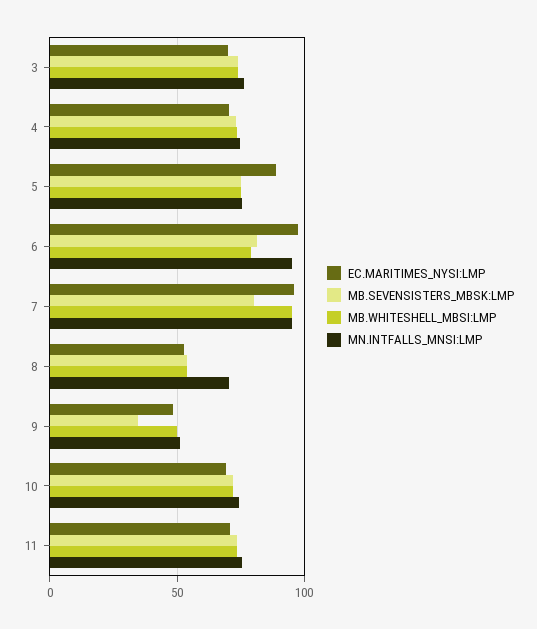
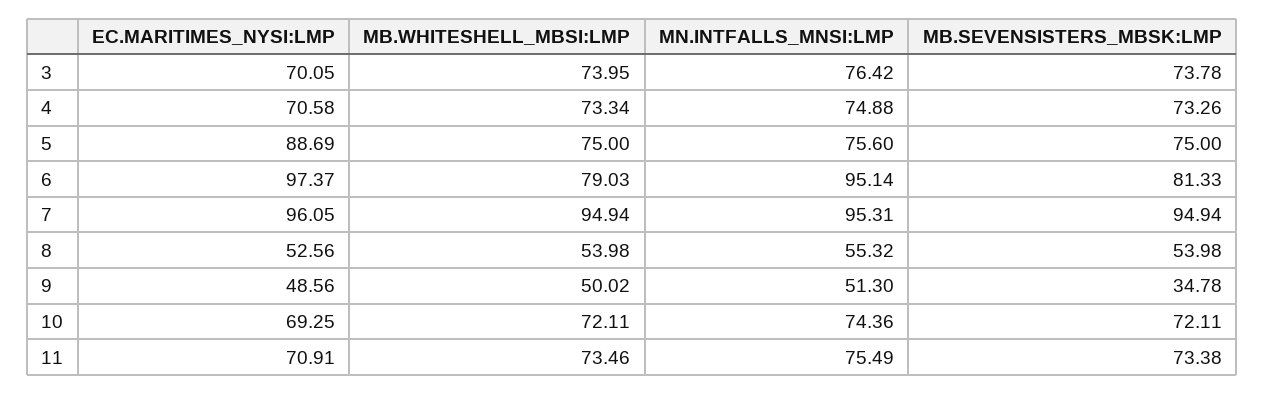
  {
    "EC.MARITIMES_NYSI:LMP": {
      "3": 70.05,
      "4": 70.58,
      "5": 88.69,
      "6": 97.37,
      "7": 96.05,
      "8": 52.56,
      "9": 48.56,
      "10": 69.25,
      "11": 70.91
    },
    "MB.SEVENSISTERS_MBSK:LMP": {
      "3": 73.78,
      "4": 73.26,
      "5": 75,
      "6": 81.33,
-     "7": 80,
+     "7": 94.94,
      "8": 53.98,
      "9": 34.78,
      "10": 72.11,
      "11": 73.38
    },
    "MB.WHITESHELL_MBSI:LMP": {
      "3": 73.95,
      "4": 73.34,
      "5": 75,
      "6": 79.03,
      "7": 94.94,
      "8": 53.98,
      "9": 50.02,
      "10": 72.11,
      "11": 73.46
    },
    "MN.INTFALLS_MNSI:LMP": {
      "3": 76.42,
      "4": 74.88,
      "5": 75.6,
      "6": 95.14,
      "7": 95.31,
-     "8": 70,
+     "8": 55.32,
      "9": 51.3,
      "10": 74.36,
      "11": 75.49
    }
  }

